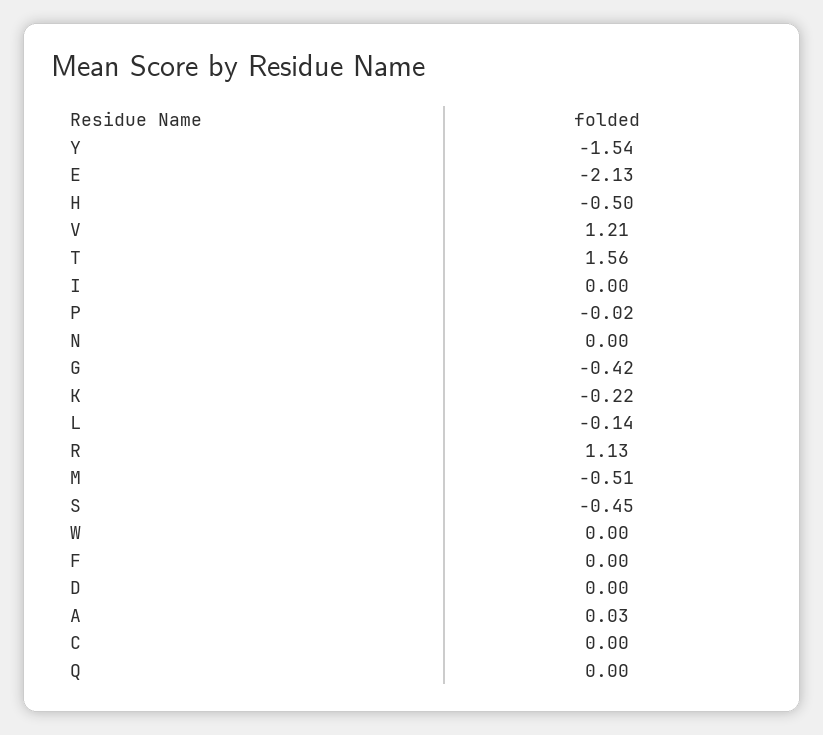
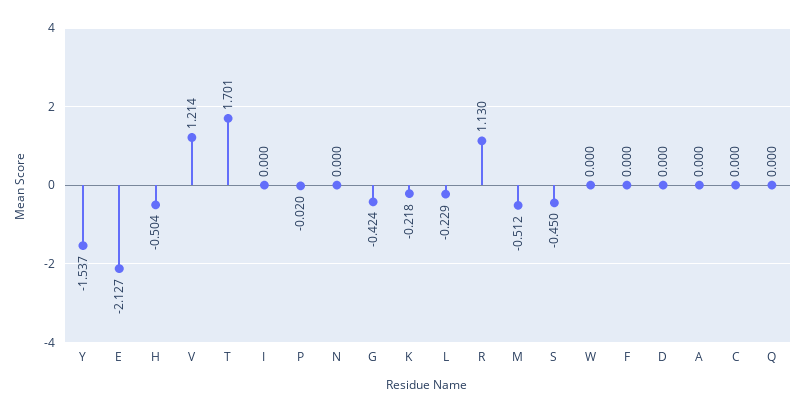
  {
    "Y": -1.537,
    "E": -2.127,
    "H": -0.504,
    "V": 1.214,
-   "T": 1.56,
+   "T": 1.701,
    "I": 0,
    "P": -0.02,
    "N": 0,
    "G": -0.424,
    "K": -0.218,
-   "L": -0.14,
+   "L": -0.229,
    "R": 1.13,
    "M": -0.512,
    "S": -0.45,
    "W": 0,
    "F": 0,
    "D": 0,
-   "A": 0.03,
+   "A": 0,
    "C": 0,
    "Q": 0
  }

